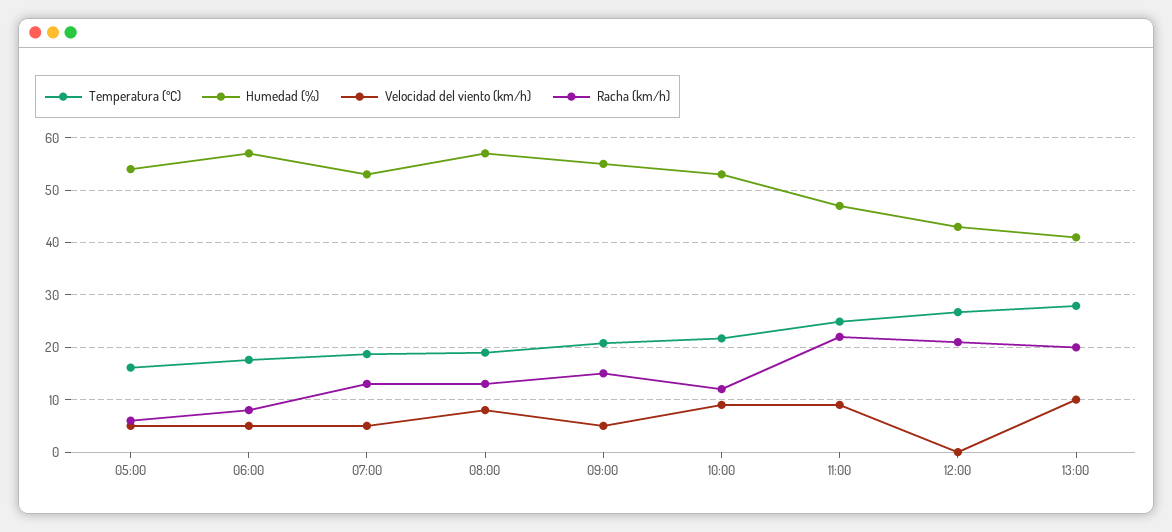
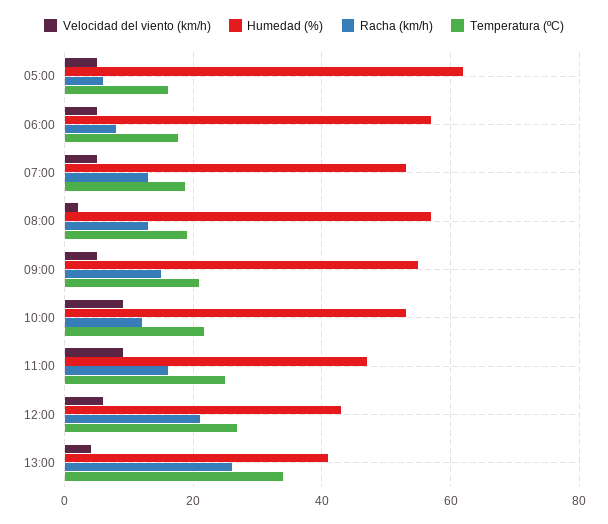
  {
    "Temperatura (ºC)": {
      "05:00": 16,
      "06:00": 18,
      "07:00": 18,
      "08:00": 20,
      "09:00": 20,
      "10:00": 22,
      "11:00": 24,
      "12:00": 26,
-     "13:00": 28
+     "13:00": 34
    },
    "Humedad (%)": {
-     "05:00": 54,
+     "05:00": 62,
      "06:00": 58,
      "07:00": 54,
      "08:00": 58,
      "09:00": 56,
      "10:00": 54,
      "11:00": 48,
      "12:00": 44,
      "13:00": 42
    },
    "Velocidad del viento (km/h)": {
      "05:00": 6,
      "06:00": 6,
      "07:00": 6,
-     "08:00": 8,
+     "08:00": 2,
      "09:00": 6,
      "10:00": 10,
      "11:00": 10,
-     "12:00": 0,
+     "12:00": 6,
-     "13:00": 10
+     "13:00": 4
    },
    "Racha (km/h)": {
      "05:00": 6,
      "06:00": 8,
      "07:00": 14,
      "08:00": 14,
      "09:00": 16,
      "10:00": 12,
-     "11:00": 22,
+     "11:00": 16,
      "12:00": 22,
-     "13:00": 20
+     "13:00": 26
    }
  }

